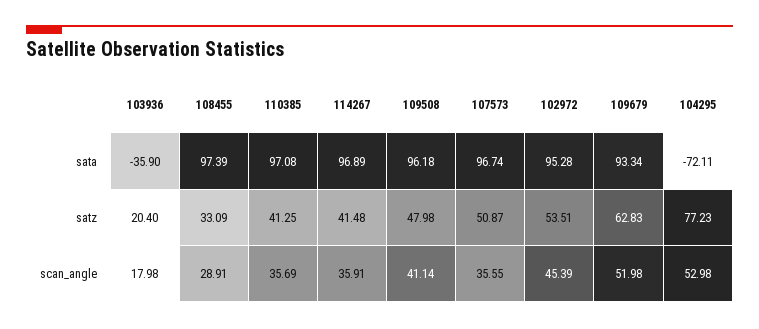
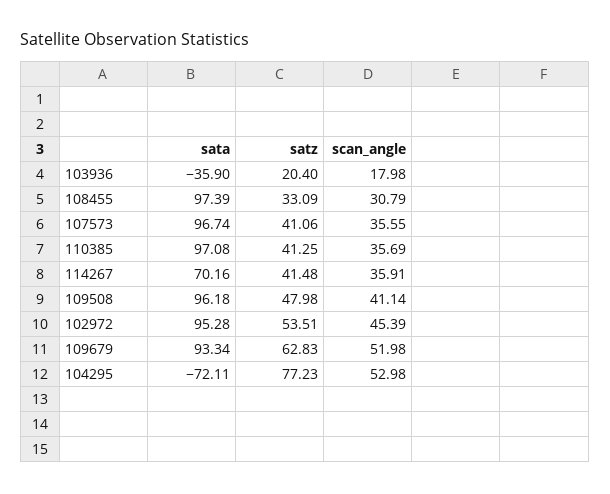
  {
    "103936": {
      "sata": -35.9,
      "satz": 20.4,
      "scan_angle": 17.98
    },
    "108455": {
      "sata": 97.39,
      "satz": 33.09,
-     "scan_angle": 28.91
+     "scan_angle": 30.79
    },
    "110385": {
      "sata": 97.08,
      "satz": 41.25,
      "scan_angle": 35.69
    },
    "114267": {
-     "sata": 96.89,
+     "sata": 70.16,
      "satz": 41.48,
      "scan_angle": 35.91
    },
    "109508": {
      "sata": 96.18,
      "satz": 47.98,
      "scan_angle": 41.14
    },
    "107573": {
      "sata": 96.74,
-     "satz": 50.87,
+     "satz": 41.06,
      "scan_angle": 35.55
    },
    "102972": {
      "sata": 95.28,
      "satz": 53.51,
      "scan_angle": 45.39
    },
    "109679": {
      "sata": 93.34,
      "satz": 62.83,
      "scan_angle": 51.98
    },
    "104295": {
      "sata": -72.11,
      "satz": 77.23,
      "scan_angle": 52.98
    }
  }

